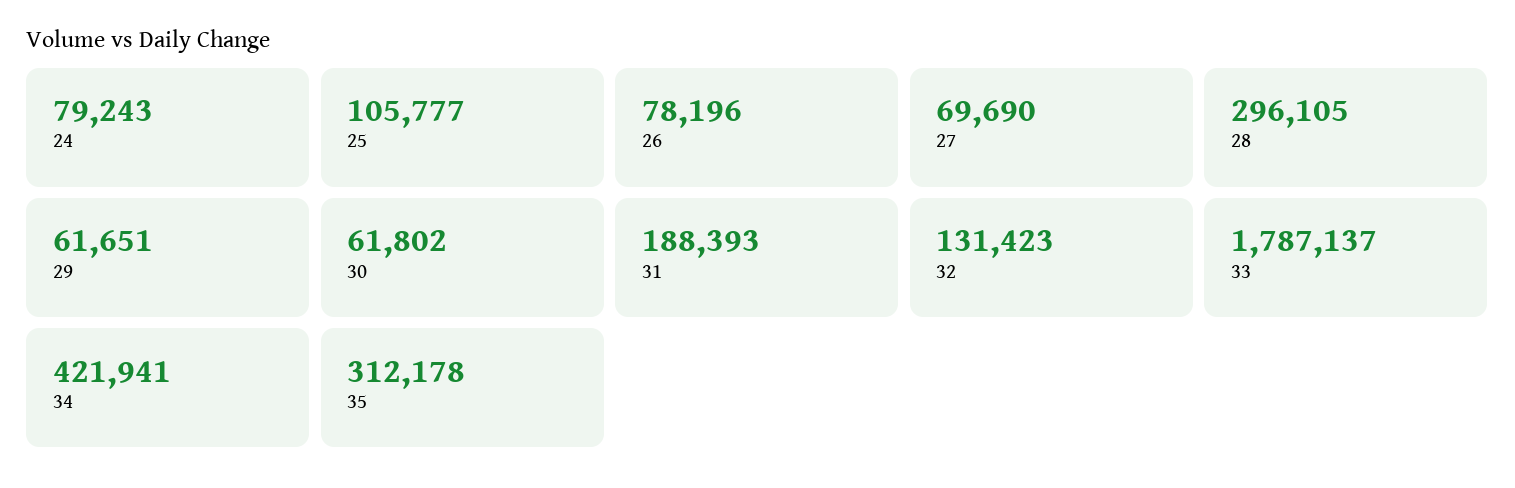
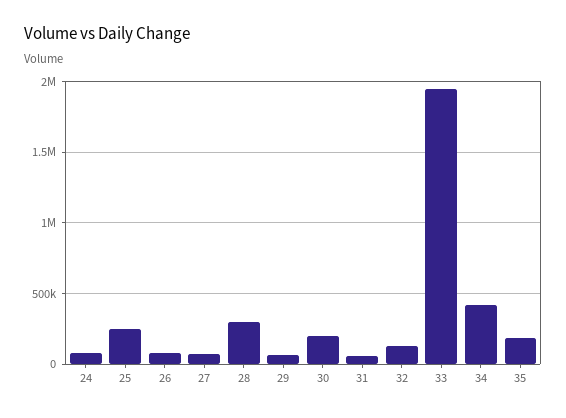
  {
    "24": 79243,
-   "25": 105777,
+   "25": 250000,
    "26": 78196,
    "27": 69690,
    "28": 296105,
    "29": 61651,
-   "30": 61802,
+   "30": 200000,
-   "31": 188393,
+   "31": 50000,
    "32": 131423,
-   "33": 1787137,
+   "33": 1950000,
    "34": 421941,
-   "35": 312178
+   "35": 200000
  }

